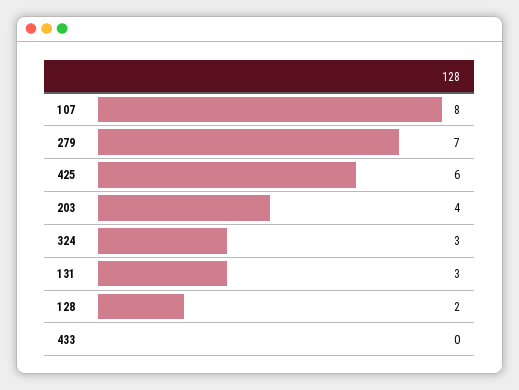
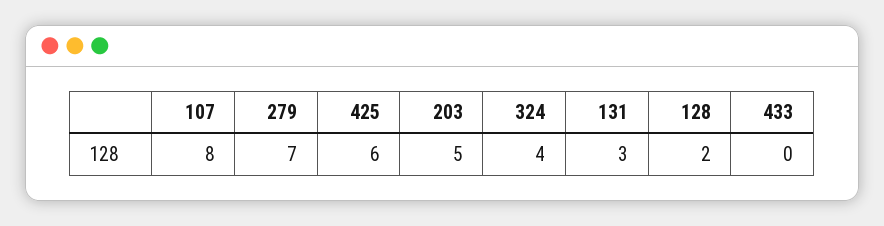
  {
    "107": 8,
    "279": 7,
    "425": 6,
-   "203": 4,
+   "203": 5,
-   "324": 3,
+   "324": 4,
    "131": 3,
    "128": 2,
    "433": 0
  }

